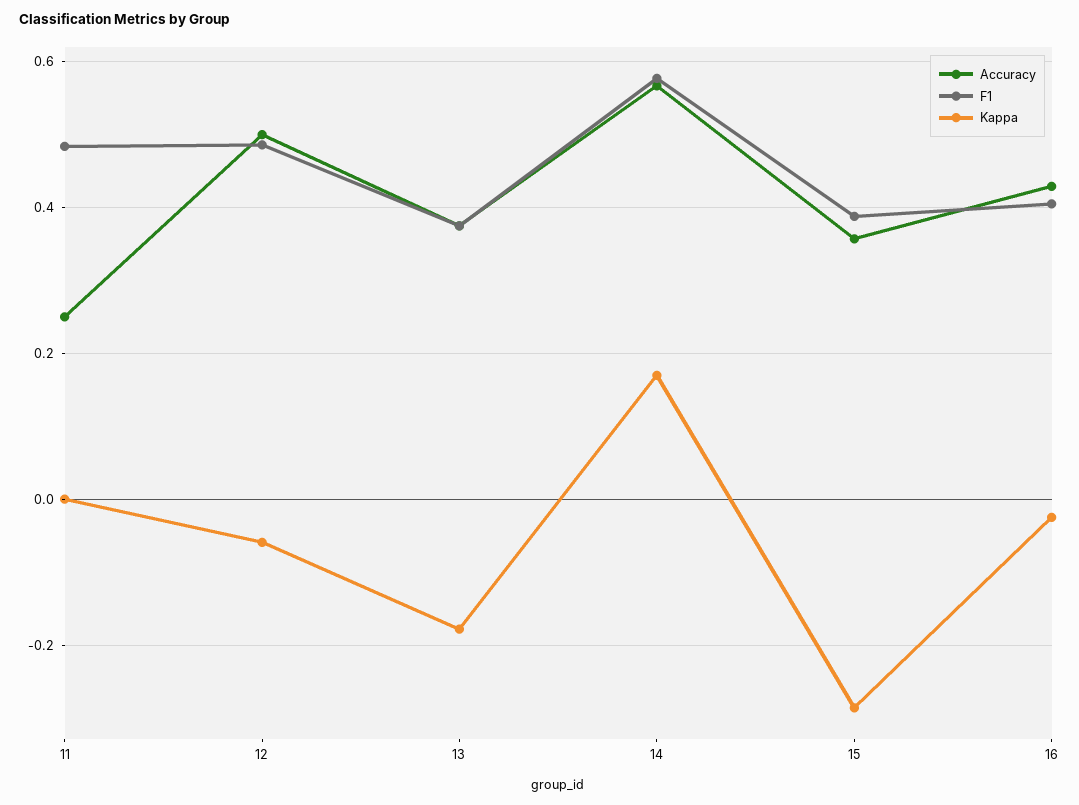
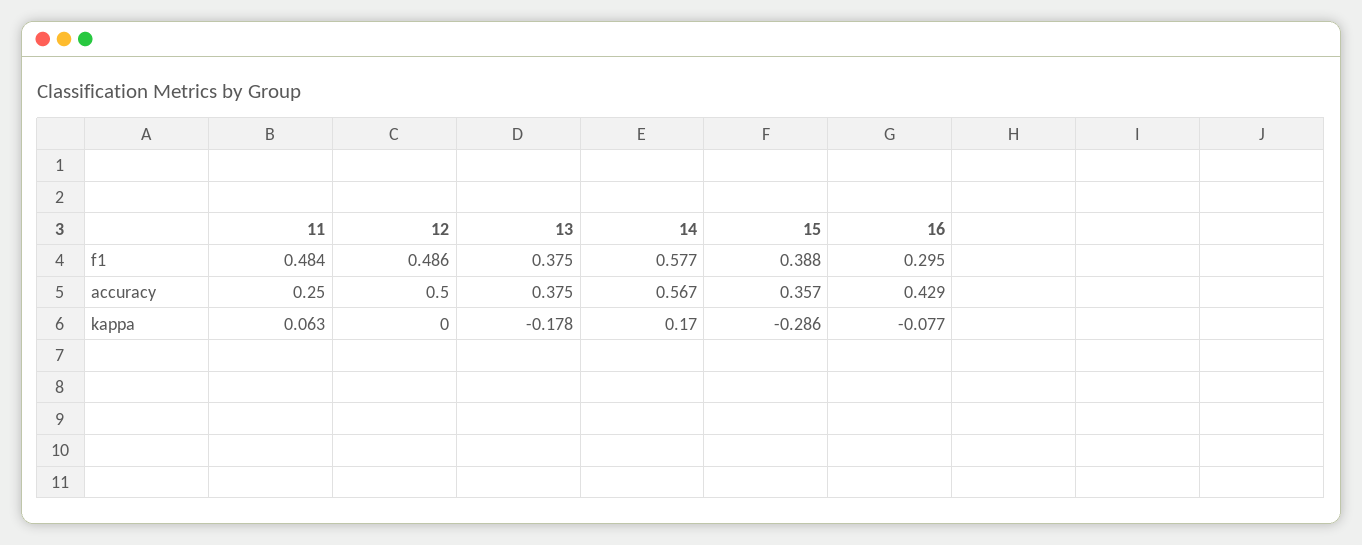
  {
    "Accuracy": {
      "11": 0.25,
      "12": 0.5,
      "13": 0.375,
      "14": 0.567,
      "15": 0.357,
      "16": 0.429
    },
    "F1": {
      "11": 0.484,
      "12": 0.486,
      "13": 0.375,
      "14": 0.577,
      "15": 0.388,
-     "16": 0.4
+     "16": 0.295
    },
    "Kappa": {
-     "11": 0,
+     "11": 0.063,
-     "12": -0.06,
+     "12": 0,
      "13": -0.178,
      "14": 0.17,
      "15": -0.286,
-     "16": -0.02
+     "16": -0.077
    }
  }

